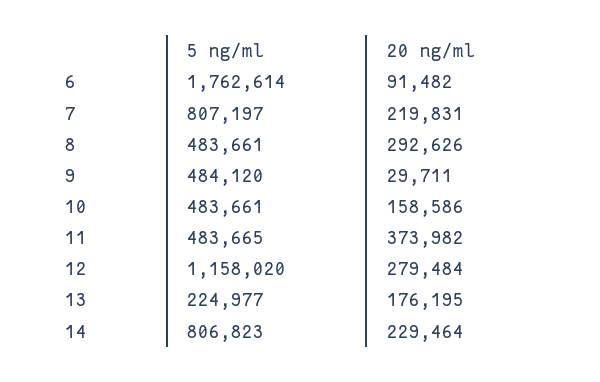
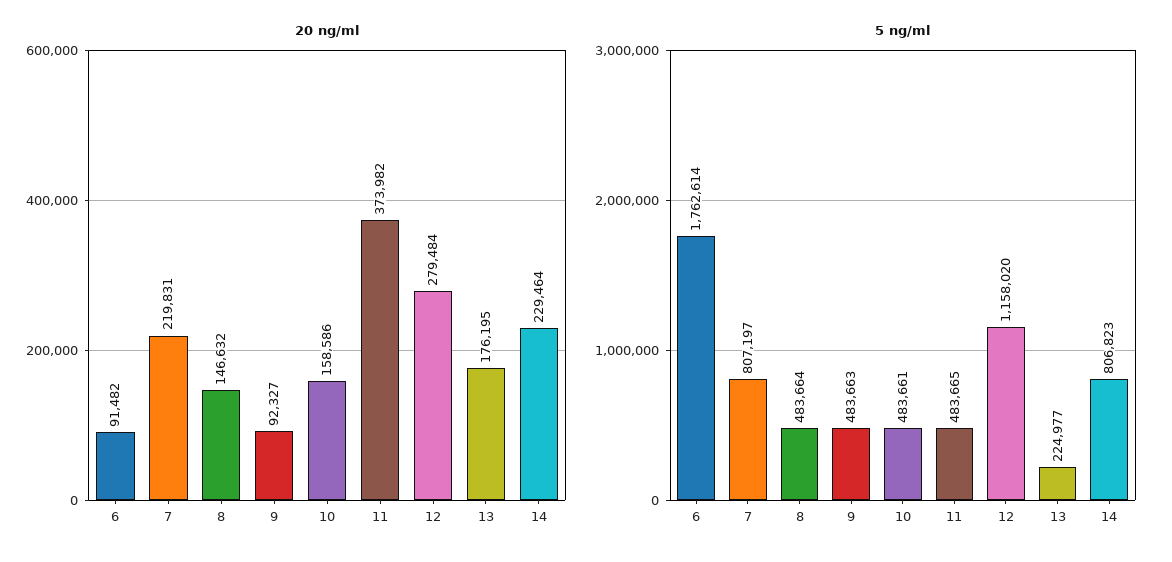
  {
    "5 ng/ml": {
      "6": 1762614,
      "7": 807197,
-     "8": 483661,
+     "8": 483664,
-     "9": 484120,
+     "9": 483663,
      "10": 483661,
      "11": 483665,
      "12": 1158020,
      "13": 224977,
      "14": 806823
    },
    "20 ng/ml": {
      "6": 91482,
      "7": 219831,
-     "8": 292626,
+     "8": 146632,
-     "9": 29711,
+     "9": 92327,
      "10": 158586,
      "11": 373982,
      "12": 279484,
      "13": 176195,
      "14": 229464
    }
  }

